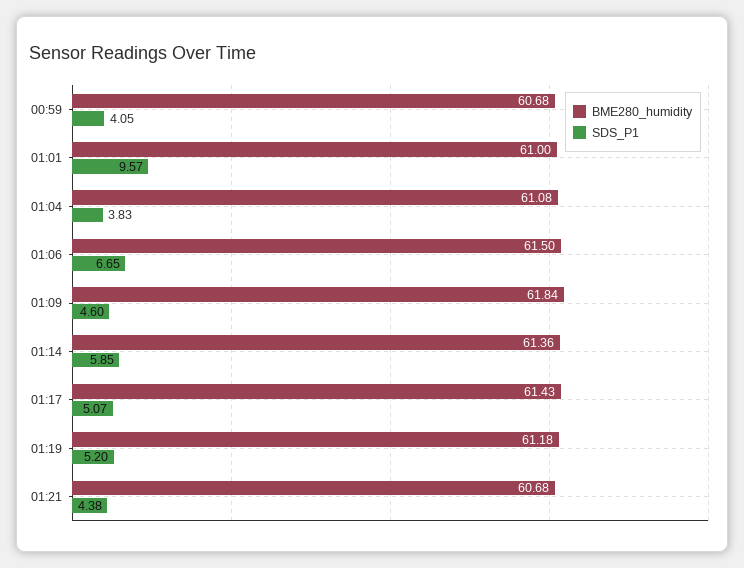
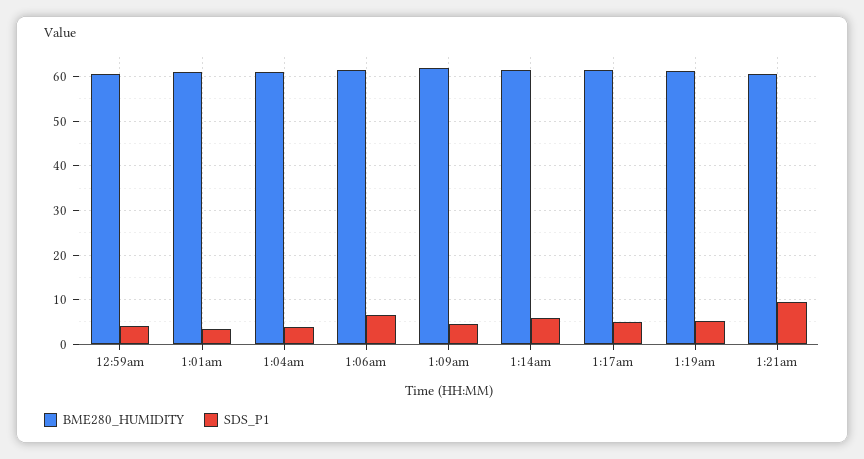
  {
    "BME280_humidity": {
      "00:59": 60.68,
      "01:01": 61,
      "01:04": 61.08,
      "01:06": 61.5,
      "01:09": 61.84,
      "01:14": 61.36,
      "01:17": 61.43,
      "01:19": 61.18,
      "01:21": 60.68
    },
    "SDS_P1": {
      "00:59": 4.05,
-     "01:01": 9.57,
+     "01:01": 4,
      "01:04": 3.83,
      "01:06": 6.65,
      "01:09": 4.6,
      "01:14": 5.85,
      "01:17": 5.07,
      "01:19": 5.2,
-     "01:21": 4.38
+     "01:21": 10
    }
  }

